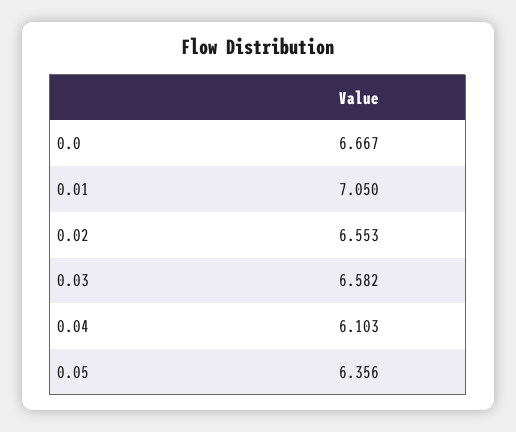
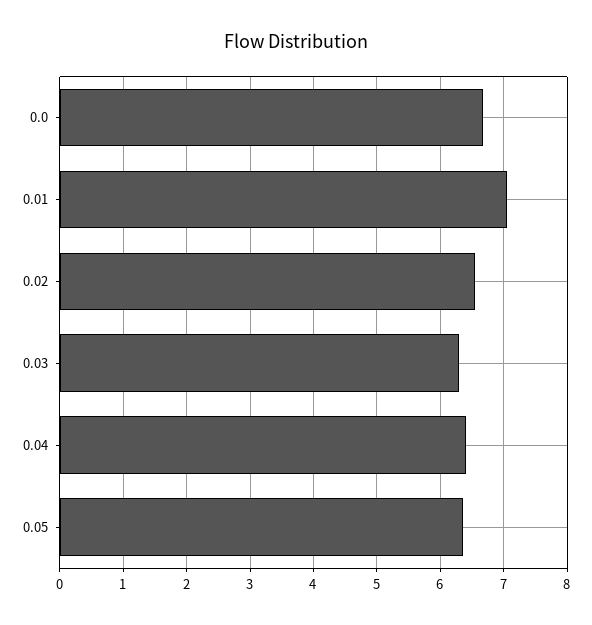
  {
    "0.0": 6.667,
    "0.01": 7.05,
    "0.02": 6.553,
-   "0.03": 6.582,
+   "0.03": 6.3,
-   "0.04": 6.103,
+   "0.04": 6.4,
    "0.05": 6.356
  }

